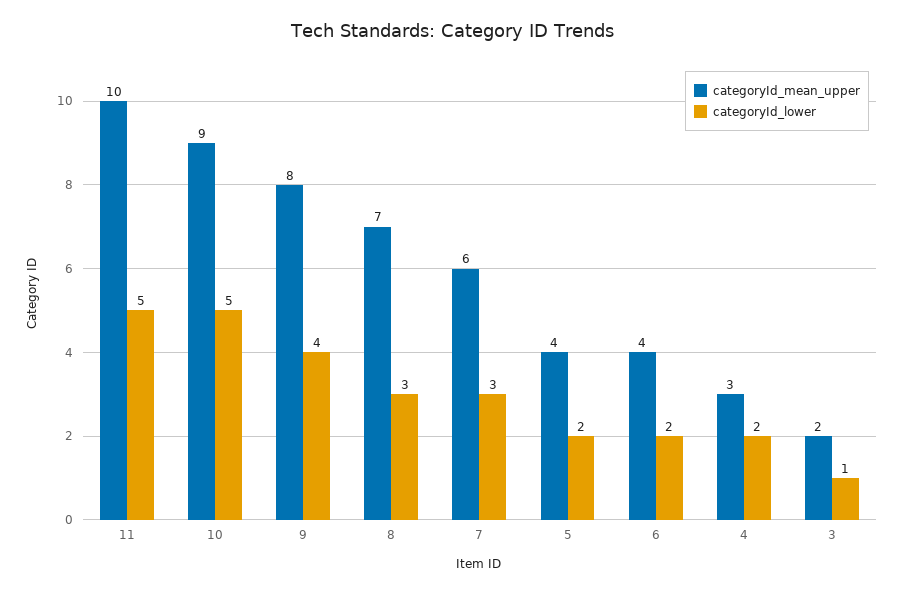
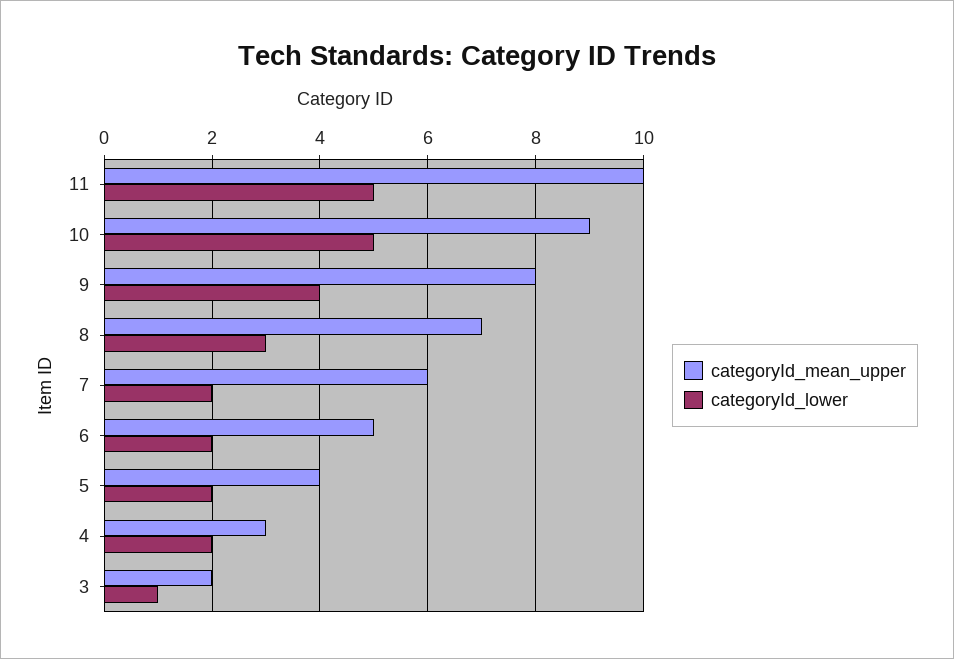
  {
    "categoryId_mean_upper": {
      "11": 10,
      "10": 9,
      "9": 8,
      "8": 7,
      "7": 6,
      "5": 4,
-     "6": 4,
+     "6": 5,
      "4": 3,
      "3": 2
    },
    "categoryId_lower": {
      "11": 5,
      "10": 5,
      "9": 4,
      "8": 3,
-     "7": 3,
+     "7": 2,
      "5": 2,
      "6": 2,
      "4": 2,
      "3": 1
    }
  }

